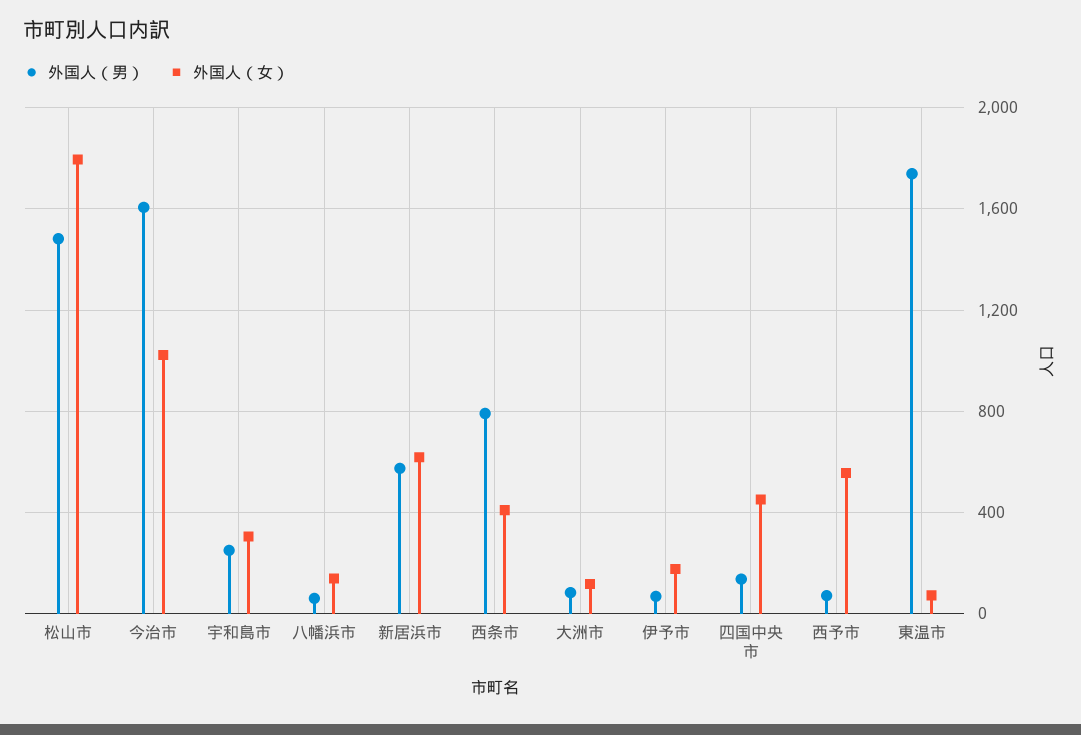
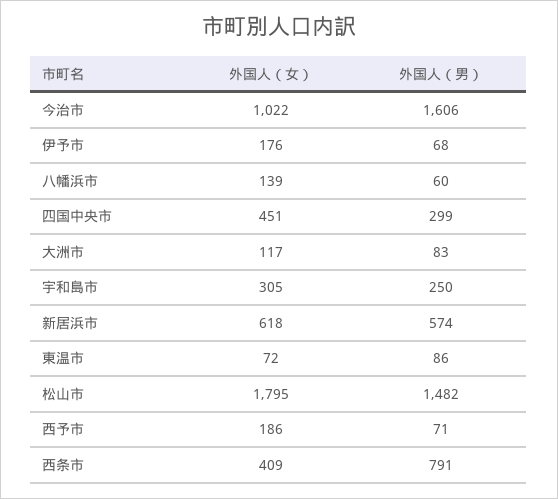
  {
    "外国人（男）": {
      "松山市": 1482,
      "今治市": 1606,
      "宇和島市": 250,
      "八幡浜市": 60,
      "新居浜市": 574,
      "西条市": 791,
      "大洲市": 83,
      "伊予市": 68,
-     "四国中央市": 150,
+     "四国中央市": 299,
      "西予市": 71,
-     "東温市": 1750
+     "東温市": 86
    },
    "外国人（女）": {
      "松山市": 1795,
      "今治市": 1022,
      "宇和島市": 305,
      "八幡浜市": 139,
      "新居浜市": 618,
      "西条市": 409,
      "大洲市": 117,
      "伊予市": 176,
      "四国中央市": 451,
-     "西予市": 550,
+     "西予市": 186,
      "東温市": 72
    }
  }

